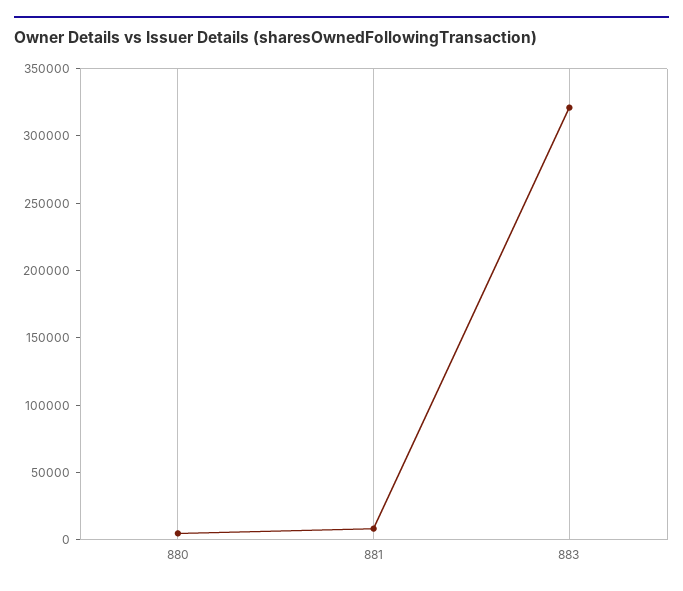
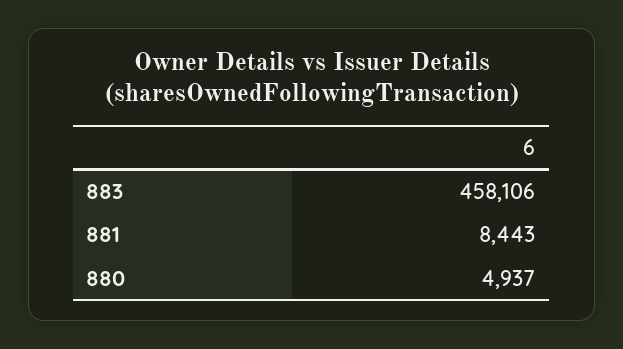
  {
    "880": 4937,
    "881": 8443,
-   "883": 320000
+   "883": 458106
  }

